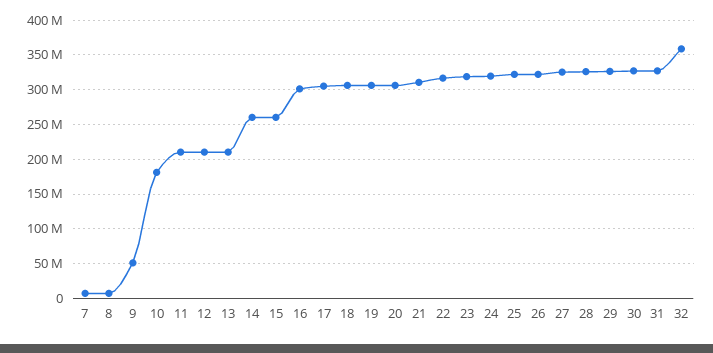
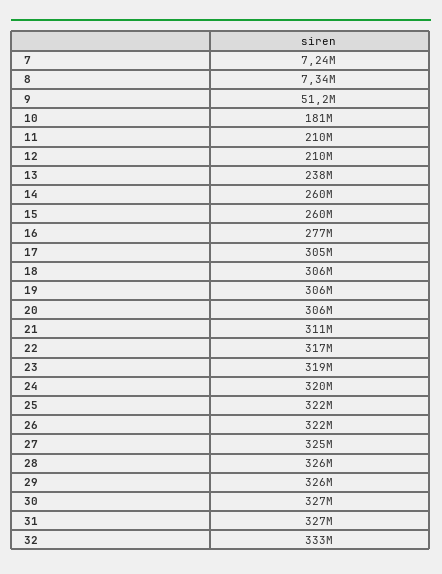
  {
    "7": 7240000,
    "8": 7340000,
    "9": 51200000,
    "10": 181000000,
    "11": 210000000,
    "12": 210000000,
-   "13": 210000000,
+   "13": 238000000,
    "14": 260000000,
    "15": 260000000,
-   "16": 300000000,
+   "16": 277000000,
    "17": 305000000,
    "18": 306000000,
    "19": 306000000,
    "20": 306000000,
    "21": 311000000,
    "22": 317000000,
    "23": 319000000,
    "24": 320000000,
    "25": 322000000,
    "26": 322000000,
    "27": 325000000,
    "28": 326000000,
    "29": 326000000,
    "30": 327000000,
    "31": 327000000,
-   "32": 360000000
+   "32": 333000000
  }

